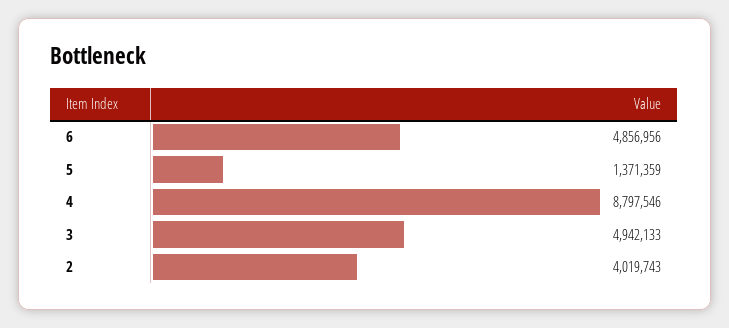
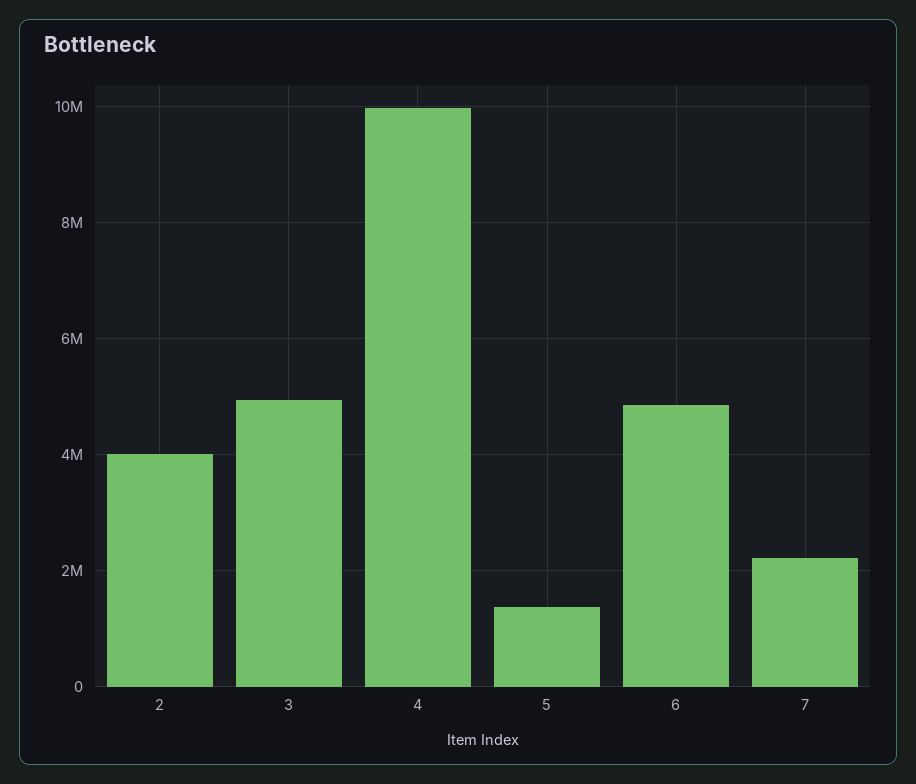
  {
    "6": 4856956,
    "5": 1371359,
-   "4": 8797546,
+   "4": 10000000,
    "3": 4942133,
-   "2": 4019743
+   "2": 4019743,
+   "7": 2200000
  }

